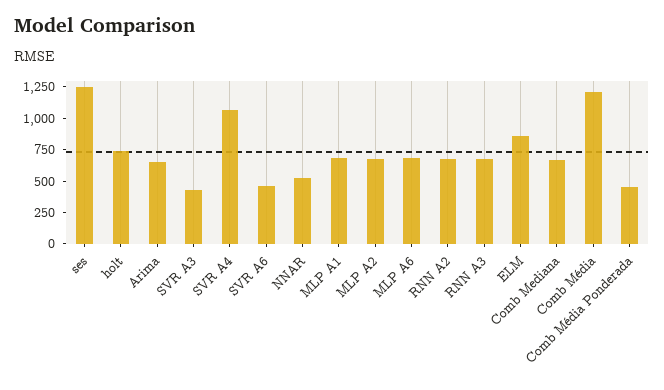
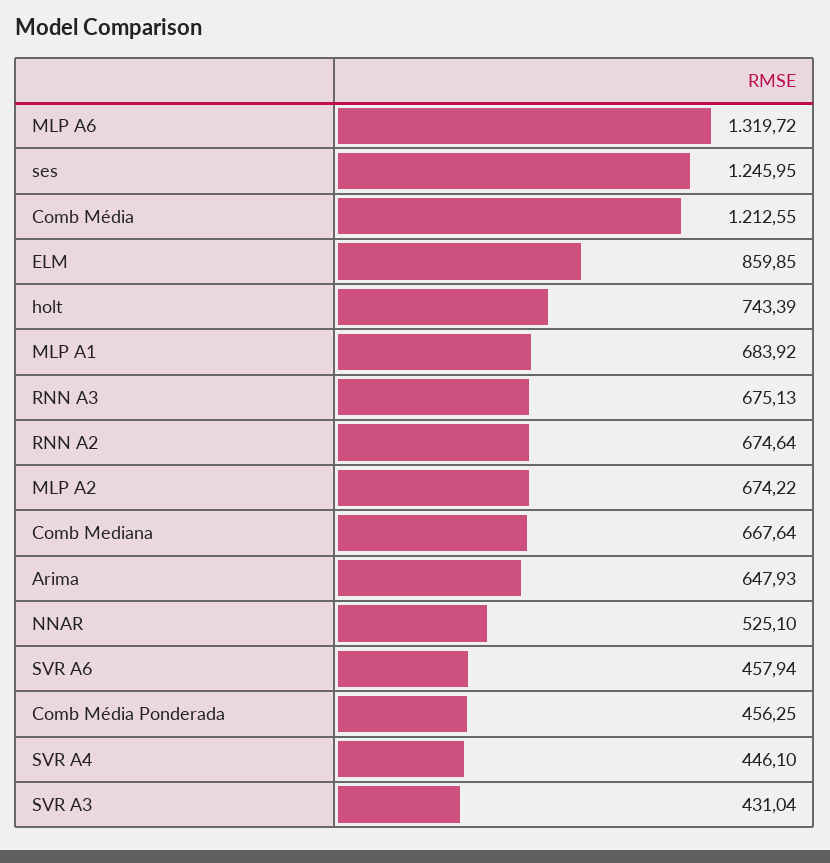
  {
    "ses": 1245.95,
    "holt": 743.39,
    "Arima": 647.93,
    "SVR A3": 431.04,
-   "SVR A4": 1000,
+   "SVR A4": 446.1,
    "SVR A6": 457.94,
    "NNAR": 525.1,
    "MLP A1": 683.92,
    "MLP A2": 674.22,
-   "MLP A6": 750,
+   "MLP A6": 1319.72,
    "RNN A2": 674.64,
    "RNN A3": 675.13,
    "ELM": 859.85,
    "Comb Mediana": 667.64,
    "Comb Média": 1212.55,
    "Comb Média Ponderada": 456.25
  }

